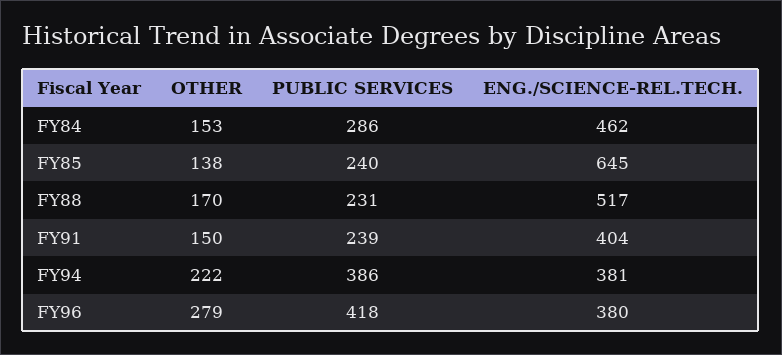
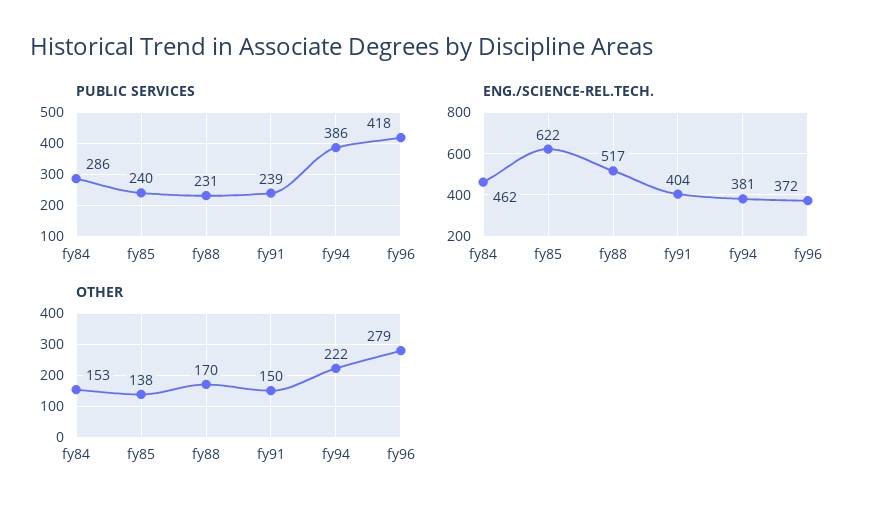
  {
    "OTHER": {
      "FY84": 153,
      "FY85": 138,
      "FY88": 170,
      "FY91": 150,
      "FY94": 222,
      "FY96": 279
    },
    "PUBLIC SERVICES": {
      "FY84": 286,
      "FY85": 240,
      "FY88": 231,
      "FY91": 239,
      "FY94": 386,
      "FY96": 418
    },
    "ENG./SCIENCE-REL.TECH.": {
      "FY84": 462,
-     "FY85": 645,
+     "FY85": 622,
      "FY88": 517,
      "FY91": 404,
      "FY94": 381,
-     "FY96": 380
+     "FY96": 372
    }
  }

